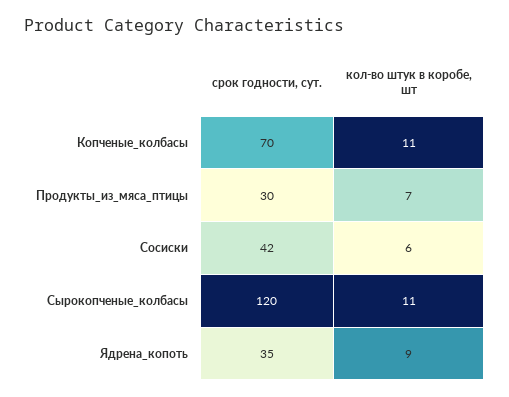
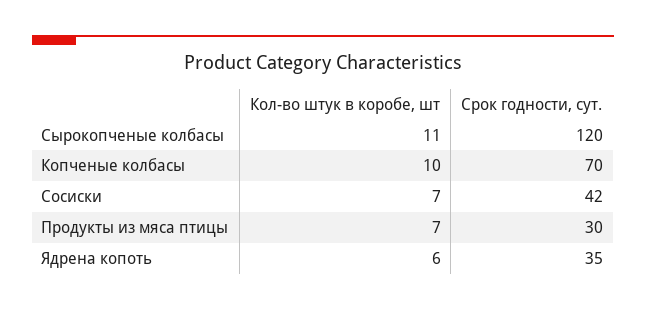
  {
    "срок годности, сут.": {
      "Копченые_колбасы": 70,
      "Продукты_из_мяса_птицы": 30,
      "Сосиски": 42,
      "Сырокопченые_колбасы": 120,
      "Ядрена_копоть": 35
    },
    "кол-во штук в коробе, шт": {
-     "Копченые_колбасы": 11,
+     "Копченые_колбасы": 10,
      "Продукты_из_мяса_птицы": 7,
-     "Сосиски": 6,
+     "Сосиски": 7,
      "Сырокопченые_колбасы": 11,
-     "Ядрена_копоть": 9
+     "Ядрена_копоть": 6
    }
  }

